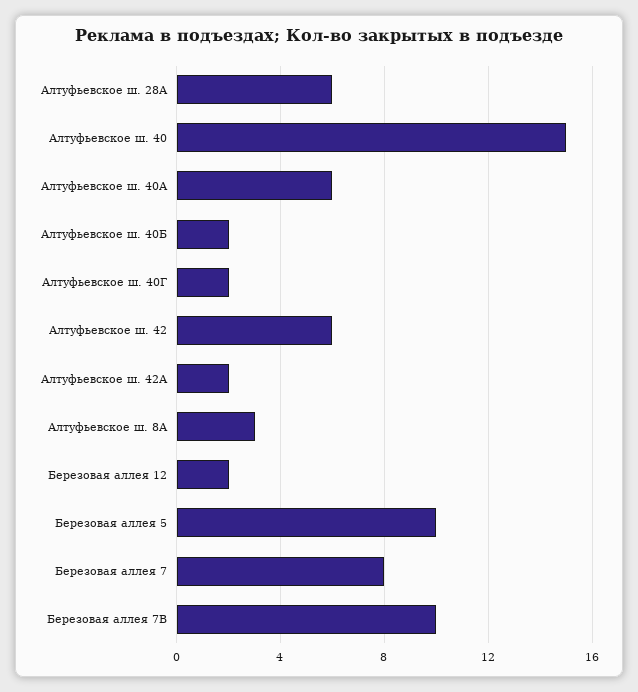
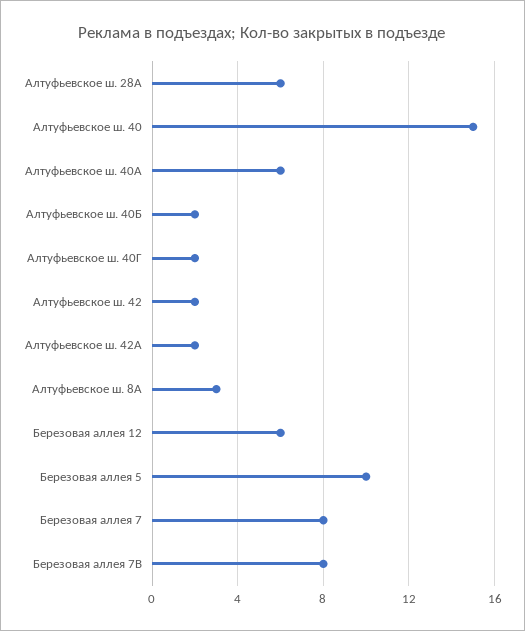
  {
    "Алтуфьевское ш. 28А": 6,
    "Алтуфьевское ш. 40": 15,
    "Алтуфьевское ш. 40А": 6,
    "Алтуфьевское ш. 40Б": 2,
    "Алтуфьевское ш. 40Г": 2,
-   "Алтуфьевское ш. 42": 6,
+   "Алтуфьевское ш. 42": 2,
    "Алтуфьевское ш. 42А": 2,
    "Алтуфьевское ш. 8А": 3,
-   "Березовая аллея 12": 2,
+   "Березовая аллея 12": 6,
    "Березовая аллея 5": 10,
    "Березовая аллея 7": 8,
-   "Березовая аллея 7В": 10
+   "Березовая аллея 7В": 8
  }

